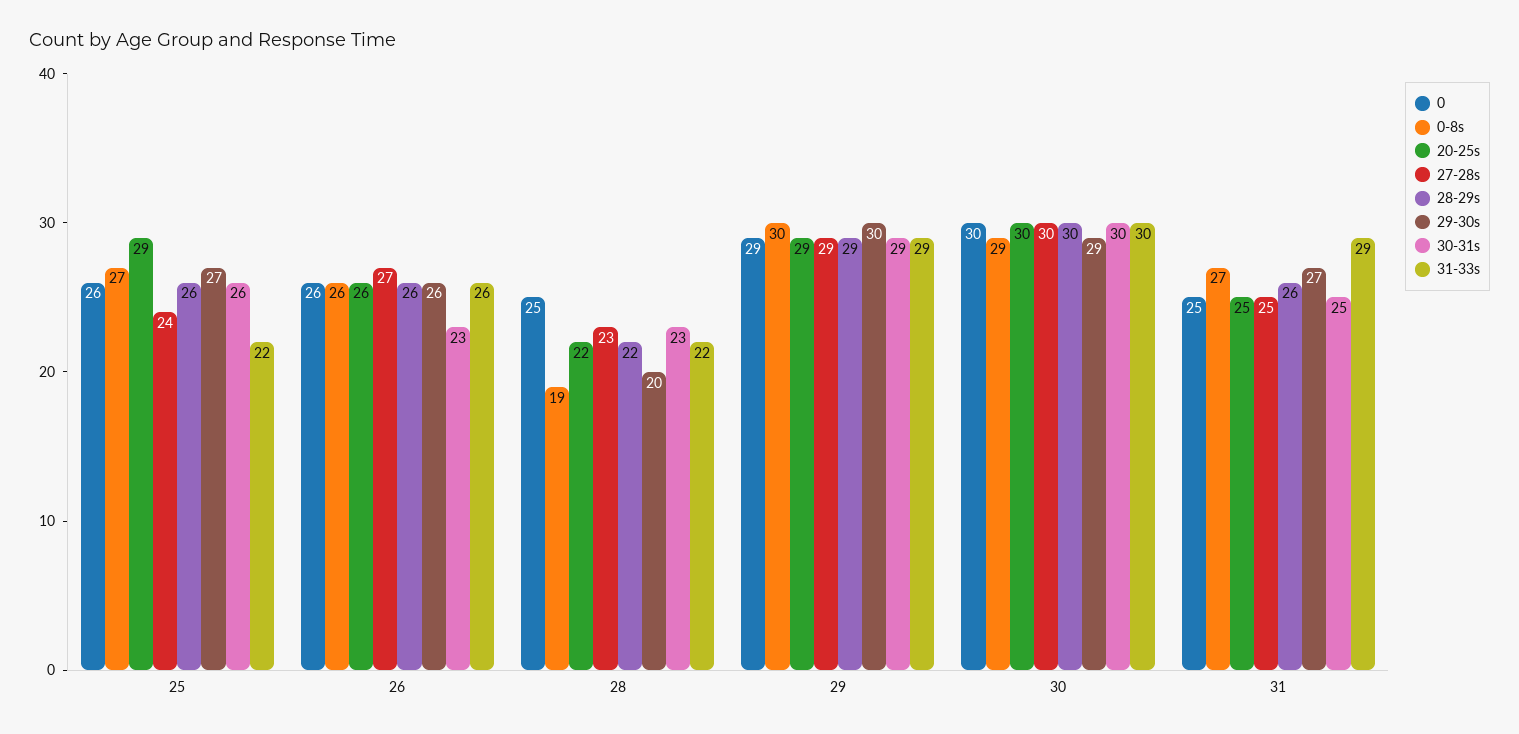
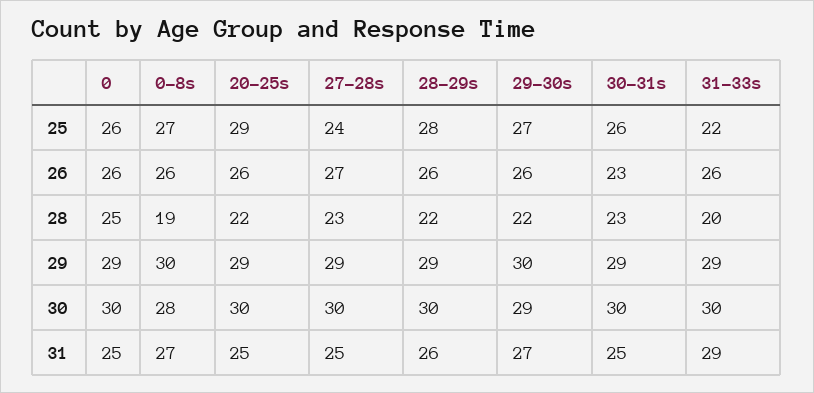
  {
    "0": {
      "25": 26,
      "26": 26,
      "28": 25,
      "29": 29,
      "30": 30,
      "31": 25
    },
    "0-8s": {
      "25": 27,
      "26": 26,
      "28": 19,
      "29": 30,
-     "30": 29,
+     "30": 28,
      "31": 27
    },
    "20-25s": {
      "25": 29,
      "26": 26,
      "28": 22,
      "29": 29,
      "30": 30,
      "31": 25
    },
    "27-28s": {
      "25": 24,
      "26": 27,
      "28": 23,
      "29": 29,
      "30": 30,
      "31": 25
    },
    "28-29s": {
-     "25": 26,
+     "25": 28,
      "26": 26,
      "28": 22,
      "29": 29,
      "30": 30,
      "31": 26
    },
    "29-30s": {
      "25": 27,
      "26": 26,
-     "28": 20,
+     "28": 22,
      "29": 30,
      "30": 29,
      "31": 27
    },
    "30-31s": {
      "25": 26,
      "26": 23,
      "28": 23,
      "29": 29,
      "30": 30,
      "31": 25
    },
    "31-33s": {
      "25": 22,
      "26": 26,
-     "28": 22,
+     "28": 20,
      "29": 29,
      "30": 30,
      "31": 29
    }
  }

